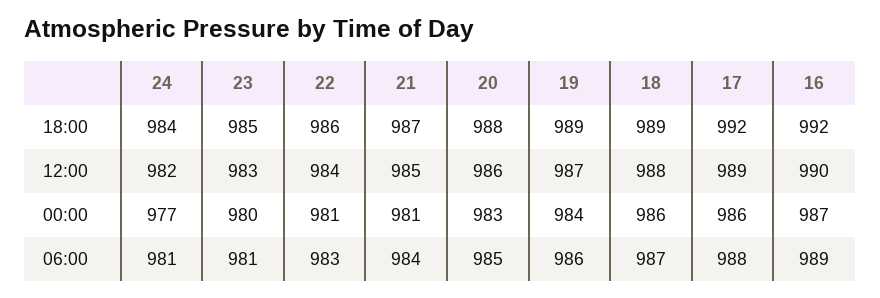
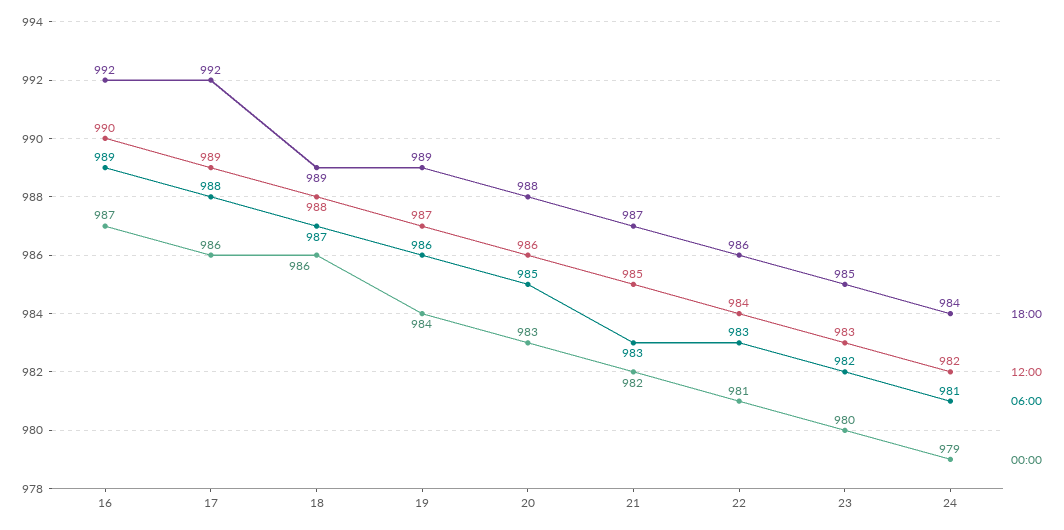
  {
    "18:00": {
      "24": 984,
      "23": 985,
      "22": 986,
      "21": 987,
      "20": 988,
      "19": 989,
      "18": 989,
      "17": 992,
      "16": 992
    },
    "12:00": {
      "24": 982,
      "23": 983,
      "22": 984,
      "21": 985,
      "20": 986,
      "19": 987,
      "18": 988,
      "17": 989,
      "16": 990
    },
    "00:00": {
-     "24": 977,
+     "24": 979,
      "23": 980,
      "22": 981,
-     "21": 981,
+     "21": 982,
      "20": 983,
      "19": 984,
      "18": 986,
      "17": 986,
      "16": 987
    },
    "06:00": {
      "24": 981,
-     "23": 981,
+     "23": 982,
      "22": 983,
-     "21": 984,
+     "21": 983,
      "20": 985,
      "19": 986,
      "18": 987,
      "17": 988,
      "16": 989
    }
  }

